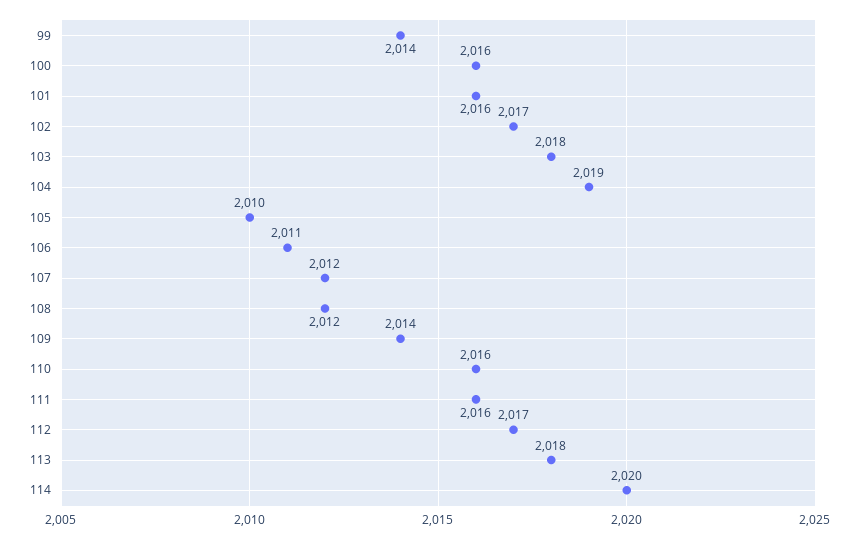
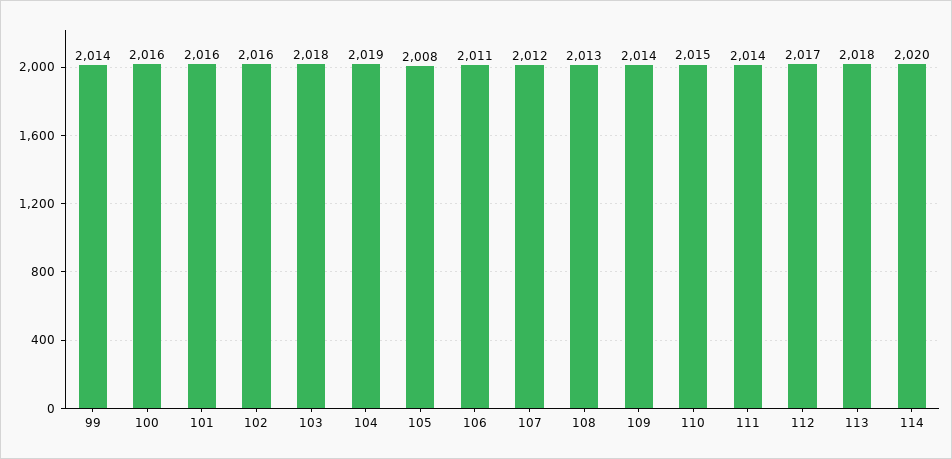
  {
    "99": 2014,
    "100": 2016,
    "101": 2016,
-   "102": 2017,
+   "102": 2016,
    "103": 2018,
    "104": 2019,
-   "105": 2010,
+   "105": 2008,
    "106": 2011,
    "107": 2012,
-   "108": 2012,
+   "108": 2013,
    "109": 2014,
-   "110": 2016,
+   "110": 2015,
-   "111": 2016,
+   "111": 2014,
    "112": 2017,
    "113": 2018,
    "114": 2020
  }

